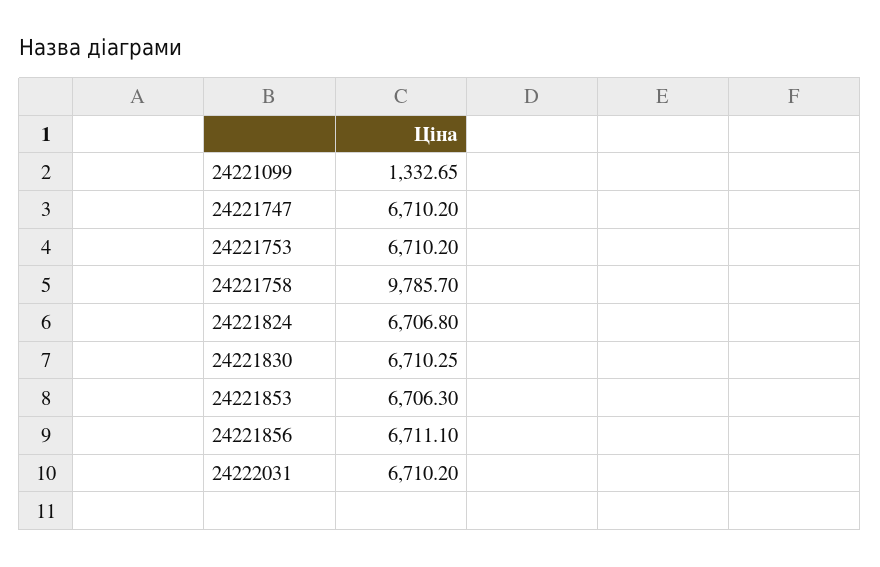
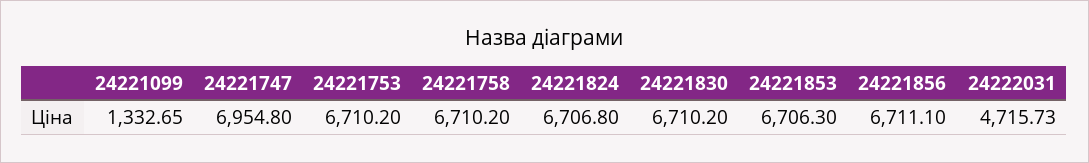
  {
    "24221099": 1332.65,
-   "24221747": 6710.2,
+   "24221747": 6954.8,
    "24221753": 6710.2,
-   "24221758": 9785.7,
+   "24221758": 6710.2,
    "24221824": 6706.8,
-   "24221830": 6710.25,
+   "24221830": 6710.2,
    "24221853": 6706.3,
    "24221856": 6711.1,
-   "24222031": 6710.2
+   "24222031": 4715.73
  }

